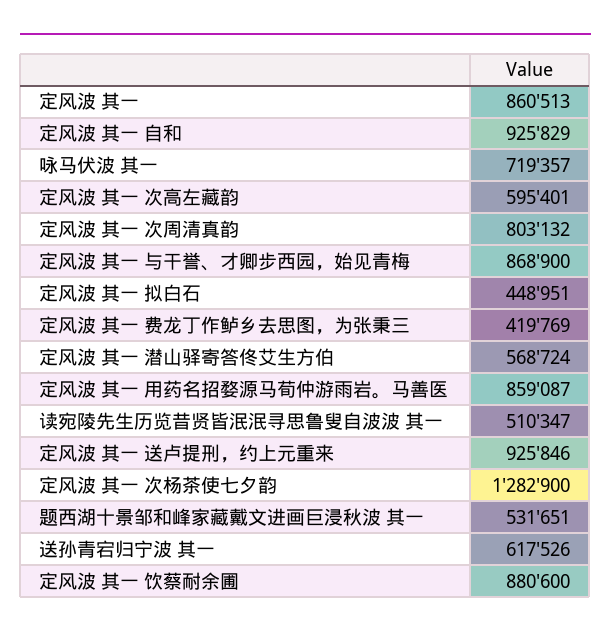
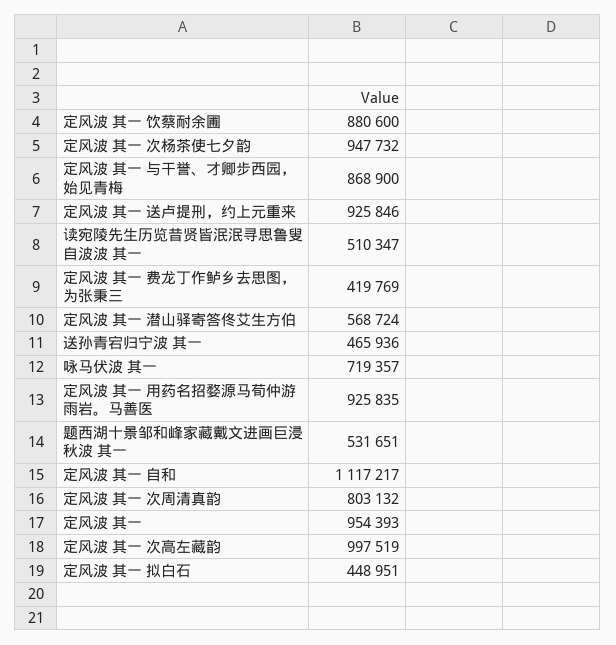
  {
-   "定风波 其一": 860513,
+   "定风波 其一": 954393,
-   "定风波 其一 自和": 925829,
+   "定风波 其一 自和": 1117217,
    "咏马伏波 其一": 719357,
-   "定风波 其一 次高左藏韵": 595401,
+   "定风波 其一 次高左藏韵": 997519,
    "定风波 其一 次周清真韵": 803132,
    "定风波 其一 与干誉、才卿步西园，始见青梅": 868900,
    "定风波 其一 拟白石": 448951,
    "定风波 其一 费龙丁作鲈乡去思图，为张秉三": 419769,
    "定风波 其一 潜山驿寄答佟艾生方伯": 568724,
-   "定风波 其一 用药名招婺源马荀仲游雨岩。马善医": 859087,
+   "定风波 其一 用药名招婺源马荀仲游雨岩。马善医": 925835,
    "读宛陵先生历览昔贤皆泯泯寻思鲁叟自波波 其一": 510347,
    "定风波 其一 送卢提刑，约上元重来": 925846,
-   "定风波 其一 次杨茶使七夕韵": 1282900,
+   "定风波 其一 次杨茶使七夕韵": 947732,
    "题西湖十景邹和峰家藏戴文进画巨浸秋波 其一": 531651,
-   "送孙青宕归宁波 其一": 617526,
+   "送孙青宕归宁波 其一": 465936,
    "定风波 其一 饮蔡耐余圃": 880600
  }

